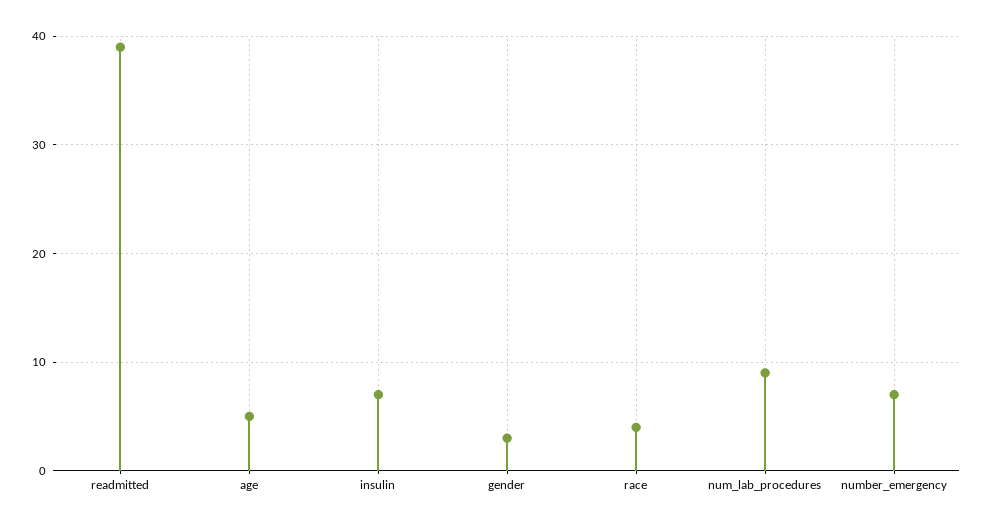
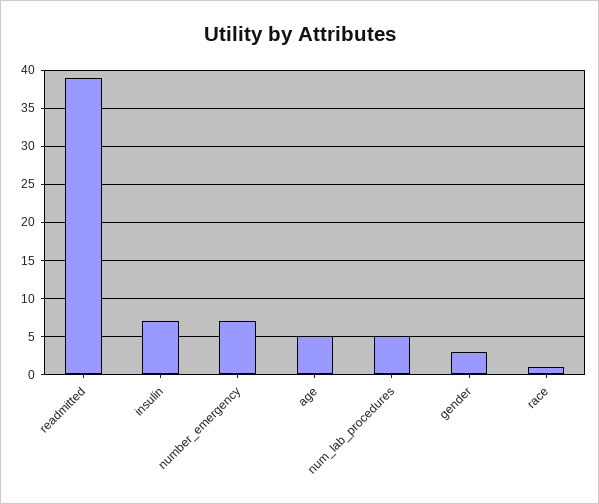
  {
    "readmitted": 39,
    "age": 5,
    "insulin": 7,
    "gender": 3,
-   "race": 4,
+   "race": 1,
-   "num_lab_procedures": 9,
+   "num_lab_procedures": 5,
    "number_emergency": 7
  }

